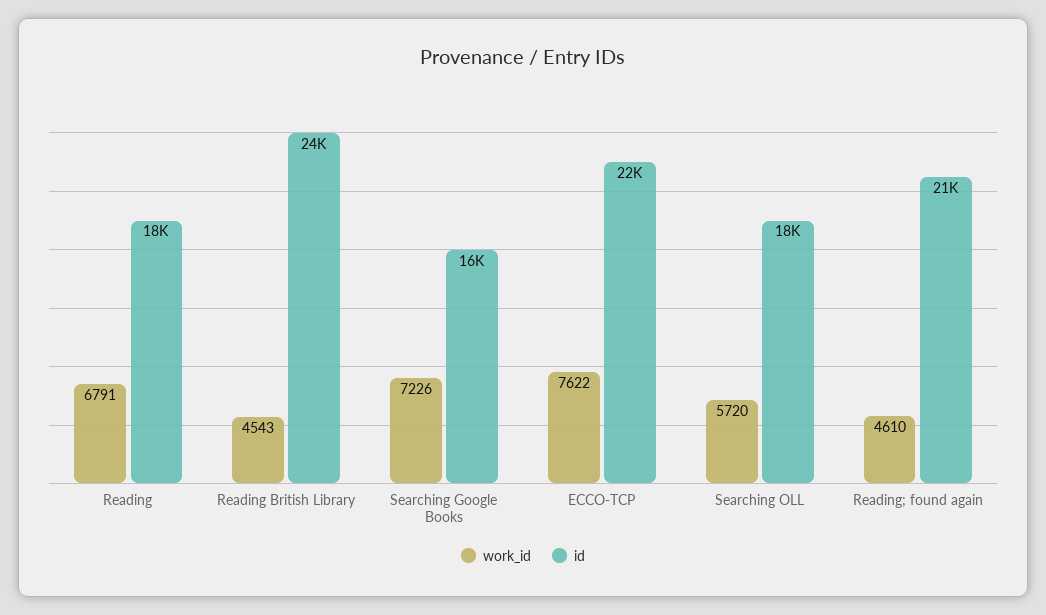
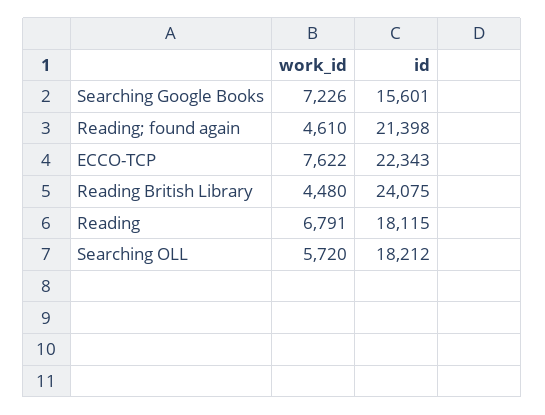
  {
    "work_id": {
      "Reading": 6791,
-     "Reading British Library": 4543,
+     "Reading British Library": 4480,
      "Searching Google Books": 7226,
      "ECCO-TCP": 7622,
      "Searching OLL": 5720,
      "Reading; found again": 4610
    },
    "id": {
      "Reading": 18115,
      "Reading British Library": 24075,
      "Searching Google Books": 15601,
      "ECCO-TCP": 22343,
      "Searching OLL": 18212,
      "Reading; found again": 21398
    }
  }

